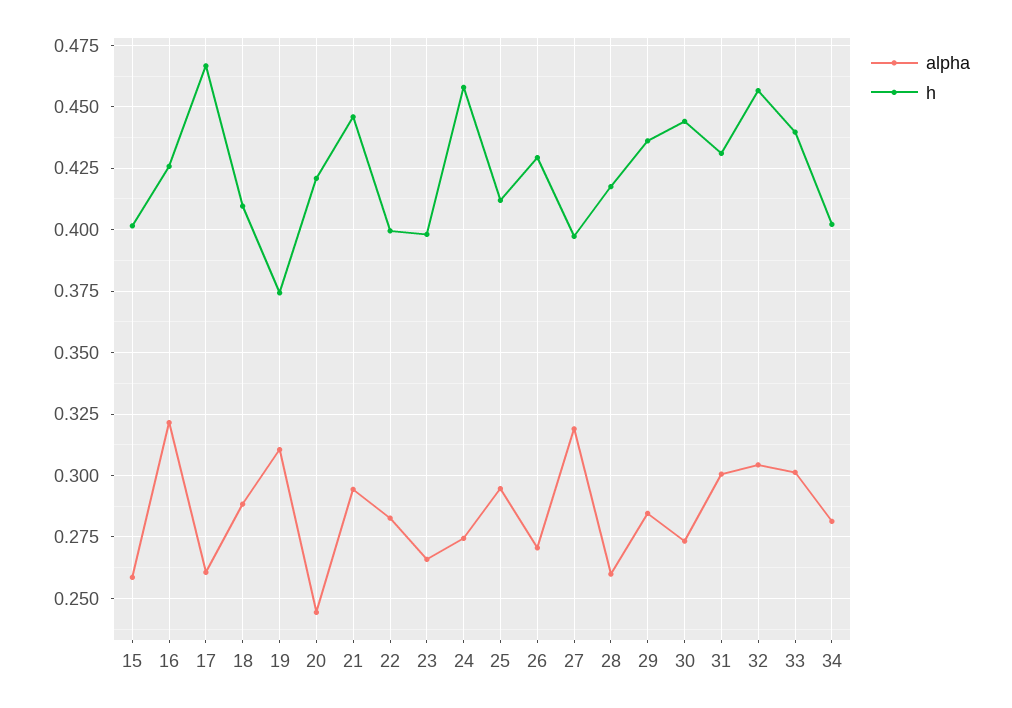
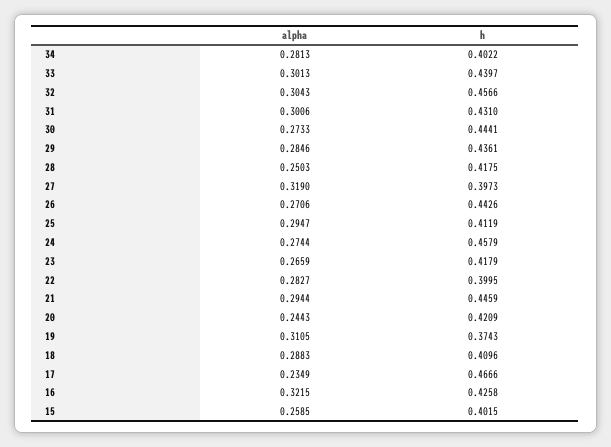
  {
    "alpha": {
      "15": 0.2585,
      "16": 0.3215,
-     "17": 0.26,
+     "17": 0.2349,
      "18": 0.2883,
      "19": 0.3105,
      "20": 0.2443,
      "21": 0.2944,
      "22": 0.2827,
      "23": 0.2659,
      "24": 0.2744,
      "25": 0.2947,
      "26": 0.2706,
      "27": 0.319,
-     "28": 0.26,
+     "28": 0.2503,
      "29": 0.2846,
      "30": 0.2733,
      "31": 0.3006,
      "32": 0.3043,
      "33": 0.3013,
      "34": 0.2813
    },
    "h": {
      "15": 0.4015,
      "16": 0.4258,
      "17": 0.4666,
      "18": 0.4096,
      "19": 0.3743,
      "20": 0.4209,
      "21": 0.4459,
      "22": 0.3995,
-     "23": 0.3975,
+     "23": 0.4179,
      "24": 0.4579,
      "25": 0.4119,
-     "26": 0.43,
+     "26": 0.4426,
      "27": 0.3973,
      "28": 0.4175,
      "29": 0.4361,
      "30": 0.4441,
      "31": 0.431,
      "32": 0.4566,
      "33": 0.4397,
      "34": 0.4022
    }
  }

